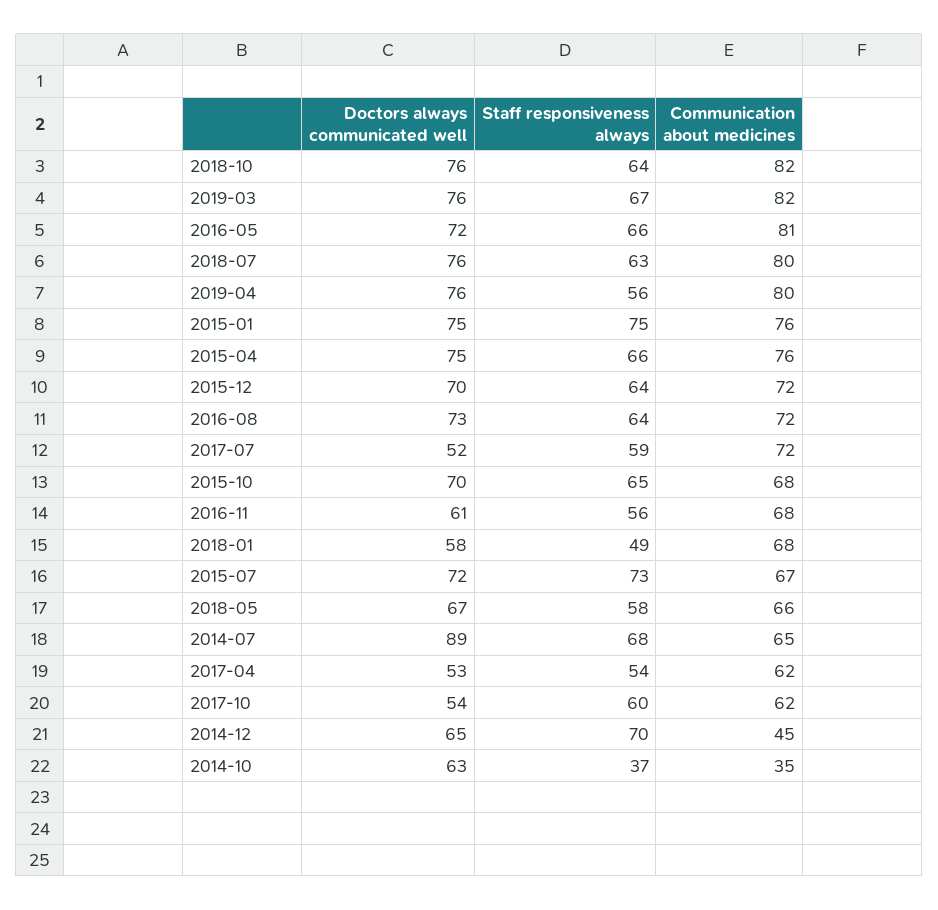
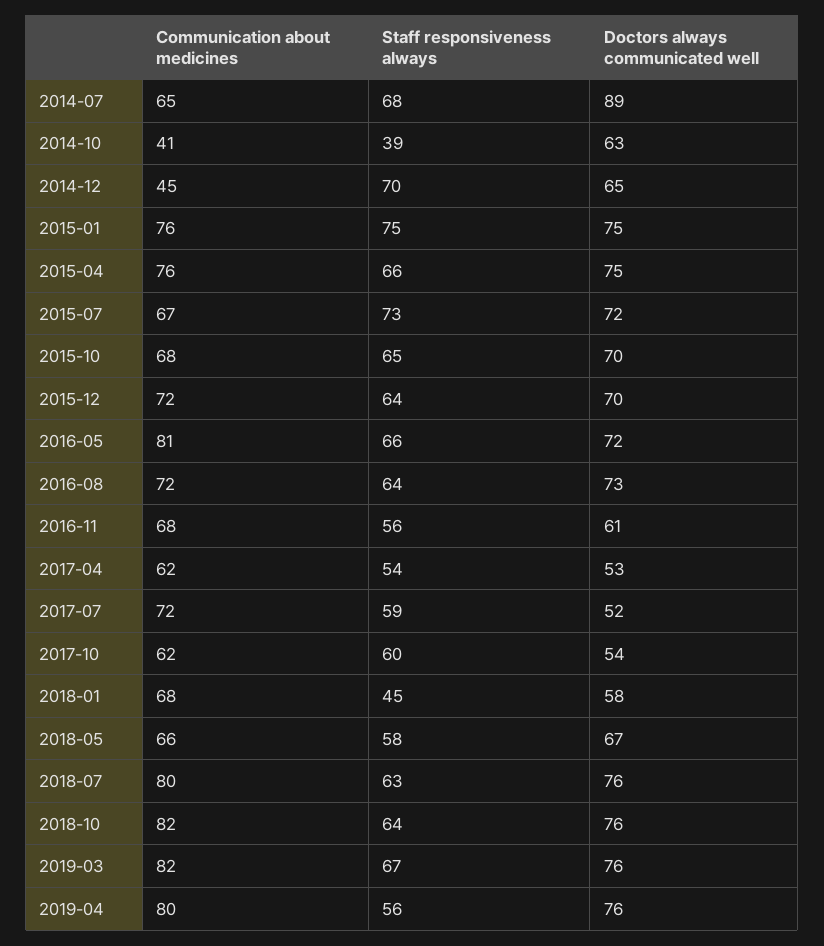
  {
    "Doctors always communicated well": {
      "2018-10": 76,
      "2019-03": 76,
      "2016-05": 72,
      "2018-07": 76,
      "2019-04": 76,
      "2015-01": 75,
      "2015-04": 75,
      "2015-12": 70,
      "2016-08": 73,
      "2017-07": 52,
      "2015-10": 70,
      "2016-11": 61,
      "2018-01": 58,
      "2015-07": 72,
      "2018-05": 67,
      "2014-07": 89,
      "2017-04": 53,
      "2017-10": 54,
      "2014-12": 65,
      "2014-10": 63
    },
    "Staff responsiveness always": {
      "2018-10": 64,
      "2019-03": 67,
      "2016-05": 66,
      "2018-07": 63,
      "2019-04": 56,
      "2015-01": 75,
      "2015-04": 66,
      "2015-12": 64,
      "2016-08": 64,
      "2017-07": 59,
      "2015-10": 65,
      "2016-11": 56,
-     "2018-01": 49,
+     "2018-01": 45,
      "2015-07": 73,
      "2018-05": 58,
      "2014-07": 68,
      "2017-04": 54,
      "2017-10": 60,
      "2014-12": 70,
-     "2014-10": 37
+     "2014-10": 39
    },
    "Communication about medicines": {
      "2018-10": 82,
      "2019-03": 82,
      "2016-05": 81,
      "2018-07": 80,
      "2019-04": 80,
      "2015-01": 76,
      "2015-04": 76,
      "2015-12": 72,
      "2016-08": 72,
      "2017-07": 72,
      "2015-10": 68,
      "2016-11": 68,
      "2018-01": 68,
      "2015-07": 67,
      "2018-05": 66,
      "2014-07": 65,
      "2017-04": 62,
      "2017-10": 62,
      "2014-12": 45,
-     "2014-10": 35
+     "2014-10": 41
    }
  }

